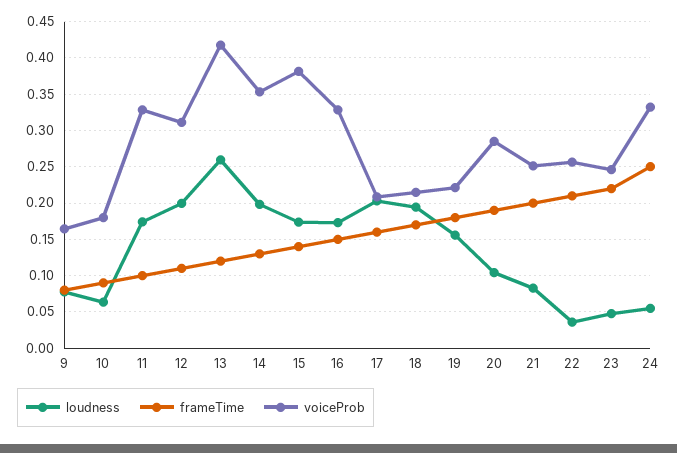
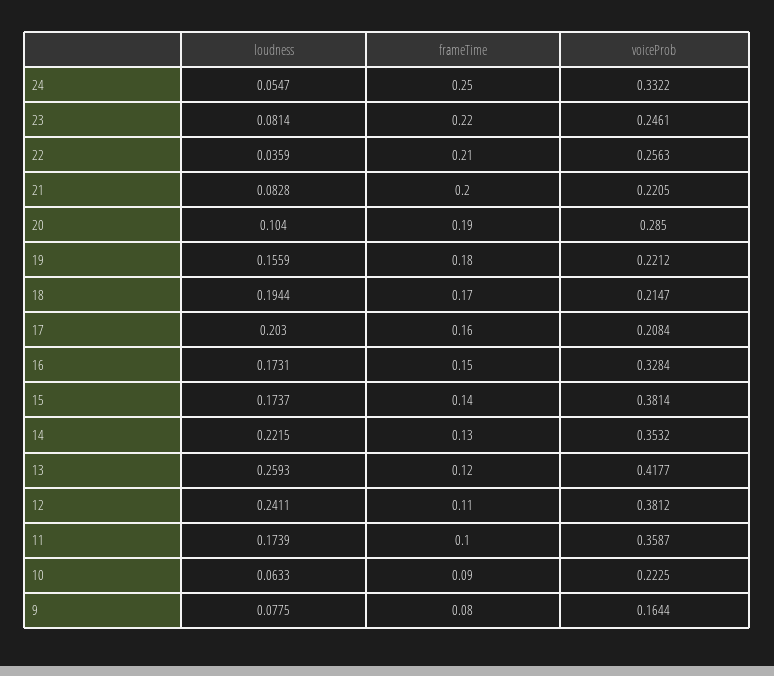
  {
    "loudness": {
      "9": 0.0775,
      "10": 0.0633,
      "11": 0.1739,
-     "12": 0.2,
+     "12": 0.2411,
      "13": 0.2593,
-     "14": 0.2,
+     "14": 0.2215,
      "15": 0.1737,
      "16": 0.1731,
      "17": 0.203,
      "18": 0.1944,
      "19": 0.1559,
      "20": 0.104,
      "21": 0.0828,
      "22": 0.0359,
-     "23": 0.05,
+     "23": 0.0814,
      "24": 0.0547
    },
    "frameTime": {
      "9": 0.08,
      "10": 0.09,
      "11": 0.1,
      "12": 0.11,
      "13": 0.12,
      "14": 0.13,
      "15": 0.14,
      "16": 0.15,
      "17": 0.16,
      "18": 0.17,
      "19": 0.18,
      "20": 0.19,
      "21": 0.2,
      "22": 0.21,
      "23": 0.22,
      "24": 0.25
    },
    "voiceProb": {
      "9": 0.1644,
-     "10": 0.18,
+     "10": 0.2225,
-     "11": 0.33,
+     "11": 0.3587,
-     "12": 0.31,
+     "12": 0.3812,
      "13": 0.4177,
      "14": 0.3532,
      "15": 0.3814,
      "16": 0.3284,
      "17": 0.2084,
      "18": 0.2147,
      "19": 0.2212,
      "20": 0.285,
-     "21": 0.25,
+     "21": 0.2205,
      "22": 0.2563,
      "23": 0.2461,
      "24": 0.3322
    }
  }

